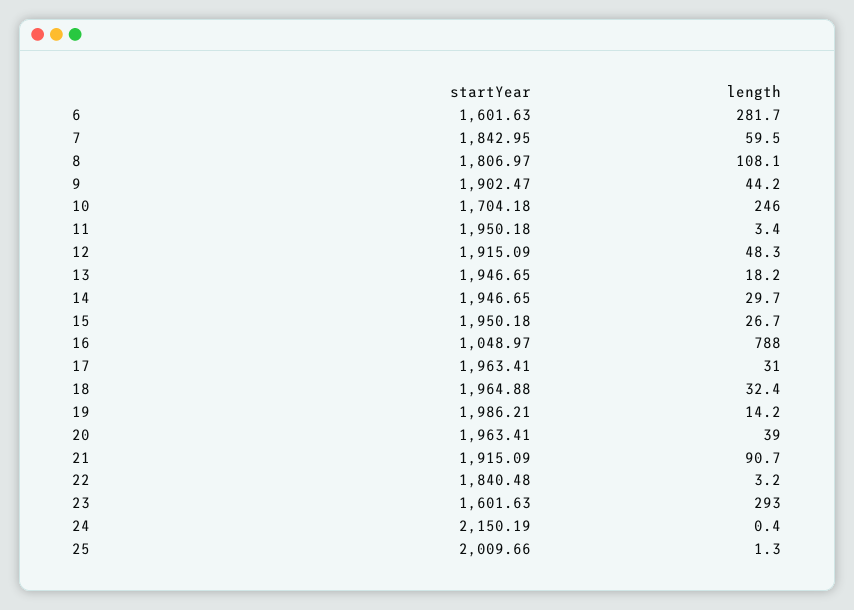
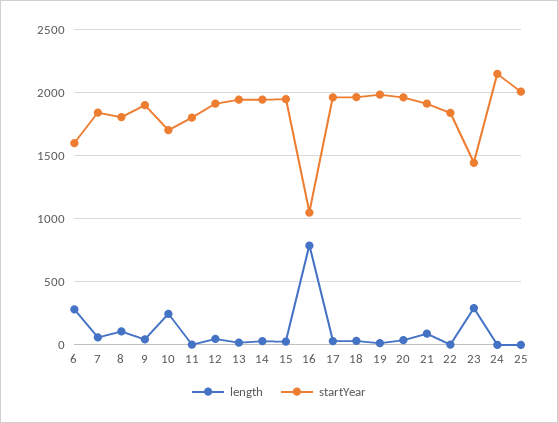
  {
    "startYear": {
      "6": 1601.63,
      "7": 1842.95,
      "8": 1806.97,
      "9": 1902.47,
      "10": 1704.18,
-     "11": 1950.18,
+     "11": 1800,
      "12": 1915.09,
      "13": 1946.65,
      "14": 1946.65,
      "15": 1950.18,
      "16": 1048.97,
      "17": 1963.41,
      "18": 1964.88,
      "19": 1986.21,
      "20": 1963.41,
      "21": 1915.09,
      "22": 1840.48,
-     "23": 1601.63,
+     "23": 1450,
      "24": 2150.19,
      "25": 2009.66
    },
    "length": {
      "6": 281.7,
      "7": 59.5,
      "8": 108.1,
      "9": 44.2,
      "10": 246,
      "11": 3.4,
      "12": 48.3,
      "13": 18.2,
      "14": 29.7,
      "15": 26.7,
      "16": 788,
      "17": 31,
      "18": 32.4,
      "19": 14.2,
      "20": 39,
      "21": 90.7,
      "22": 3.2,
      "23": 293,
      "24": 0.4,
      "25": 1.3
    }
  }

